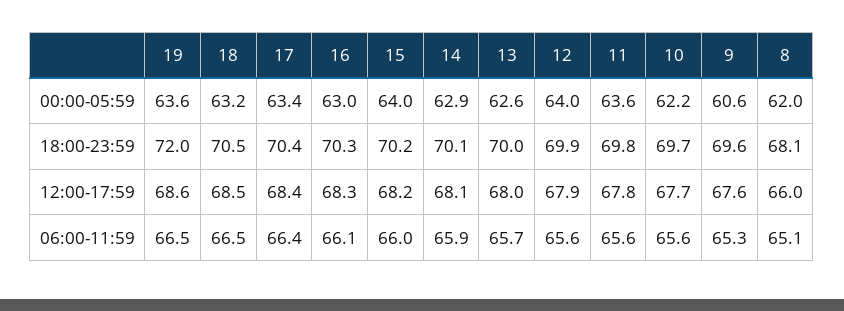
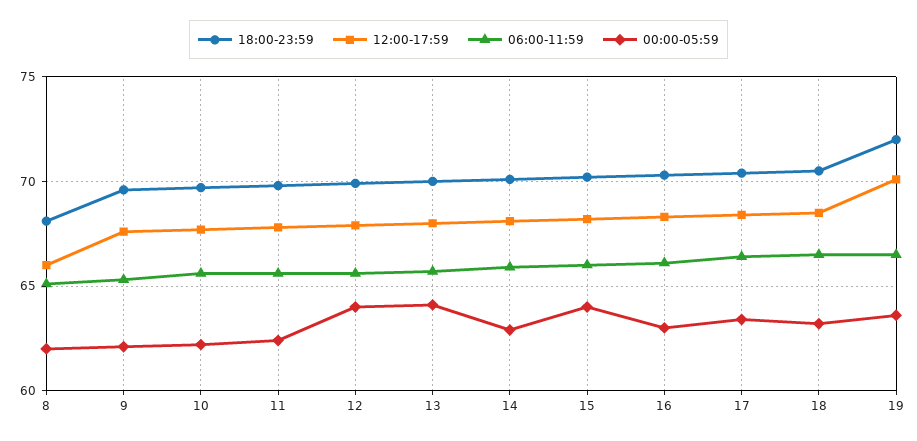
  {
    "00:00-05:59": {
      "19": 63.6,
      "18": 63.2,
      "17": 63.4,
      "16": 63,
      "15": 64,
      "14": 62.9,
-     "13": 62.6,
+     "13": 64,
      "12": 64,
-     "11": 63.6,
+     "11": 62.5,
      "10": 62.2,
-     "9": 60.6,
+     "9": 62,
      "8": 62
    },
    "18:00-23:59": {
      "19": 72,
      "18": 70.5,
      "17": 70.4,
      "16": 70.3,
      "15": 70.2,
      "14": 70.1,
      "13": 70,
      "12": 69.9,
      "11": 69.8,
      "10": 69.7,
      "9": 69.6,
      "8": 68.1
    },
    "12:00-17:59": {
-     "19": 68.6,
+     "19": 70,
      "18": 68.5,
      "17": 68.4,
      "16": 68.3,
      "15": 68.2,
      "14": 68.1,
      "13": 68,
      "12": 67.9,
      "11": 67.8,
      "10": 67.7,
      "9": 67.6,
      "8": 66
    },
    "06:00-11:59": {
      "19": 66.5,
      "18": 66.5,
      "17": 66.4,
      "16": 66.1,
      "15": 66,
      "14": 65.9,
      "13": 65.7,
      "12": 65.6,
      "11": 65.6,
      "10": 65.6,
      "9": 65.3,
      "8": 65.1
    }
  }

